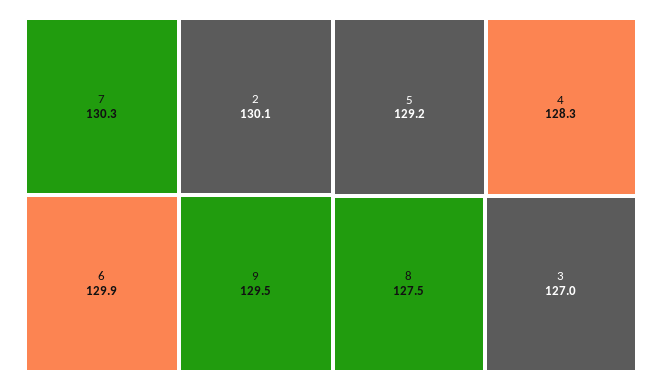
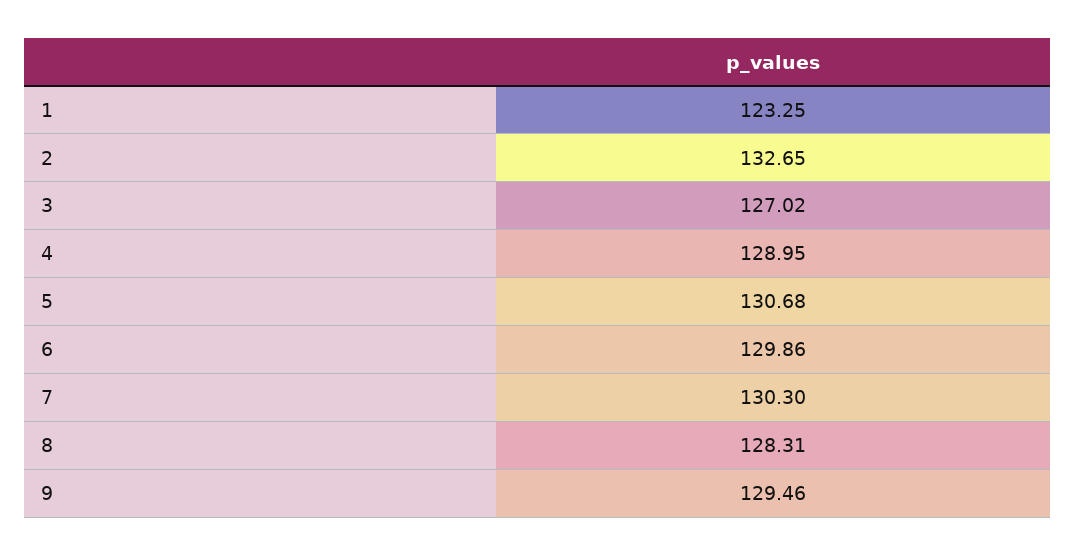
  {
    "7": 130.3,
-   "2": 130.1,
+   "2": 132.65,
    "6": 129.86,
    "9": 129.46,
-   "5": 129.2,
+   "5": 130.68,
-   "4": 128.3,
+   "4": 128.95,
-   "8": 127.5,
+   "8": 128.31,
-   "3": 127.02
+   "3": 127.02,
+   "1": 123.25
  }

